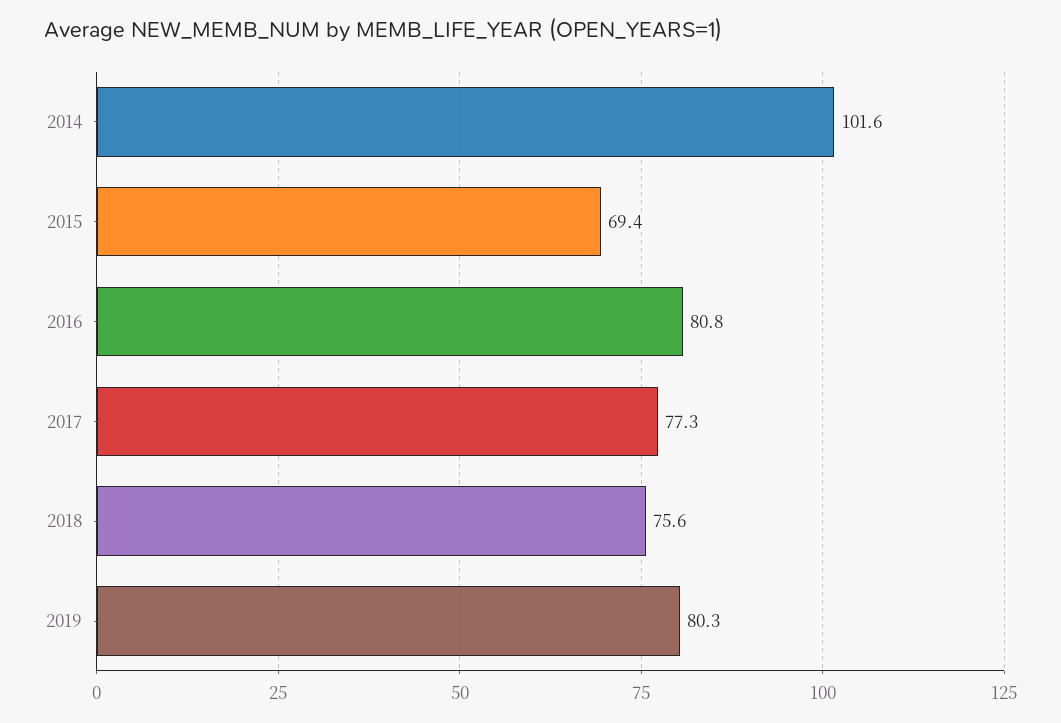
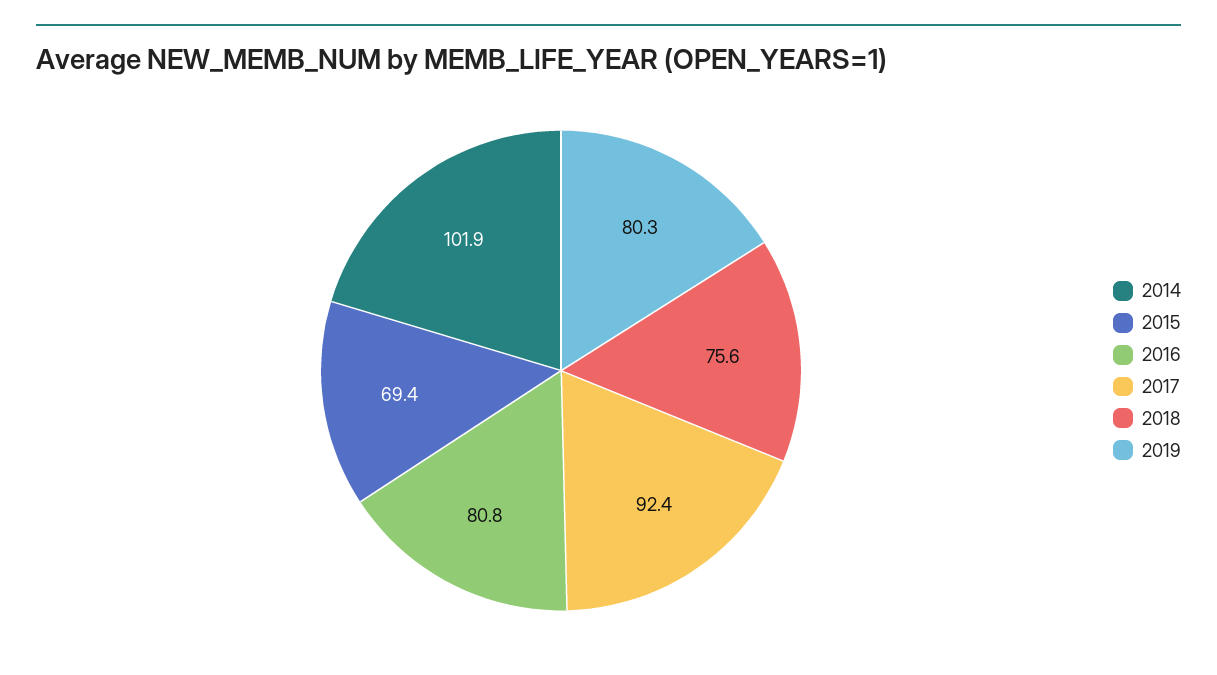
  {
-   "2014": 101.6,
+   "2014": 101.9,
    "2015": 69.4,
    "2016": 80.8,
-   "2017": 77.3,
+   "2017": 92.4,
    "2018": 75.6,
    "2019": 80.3
  }

